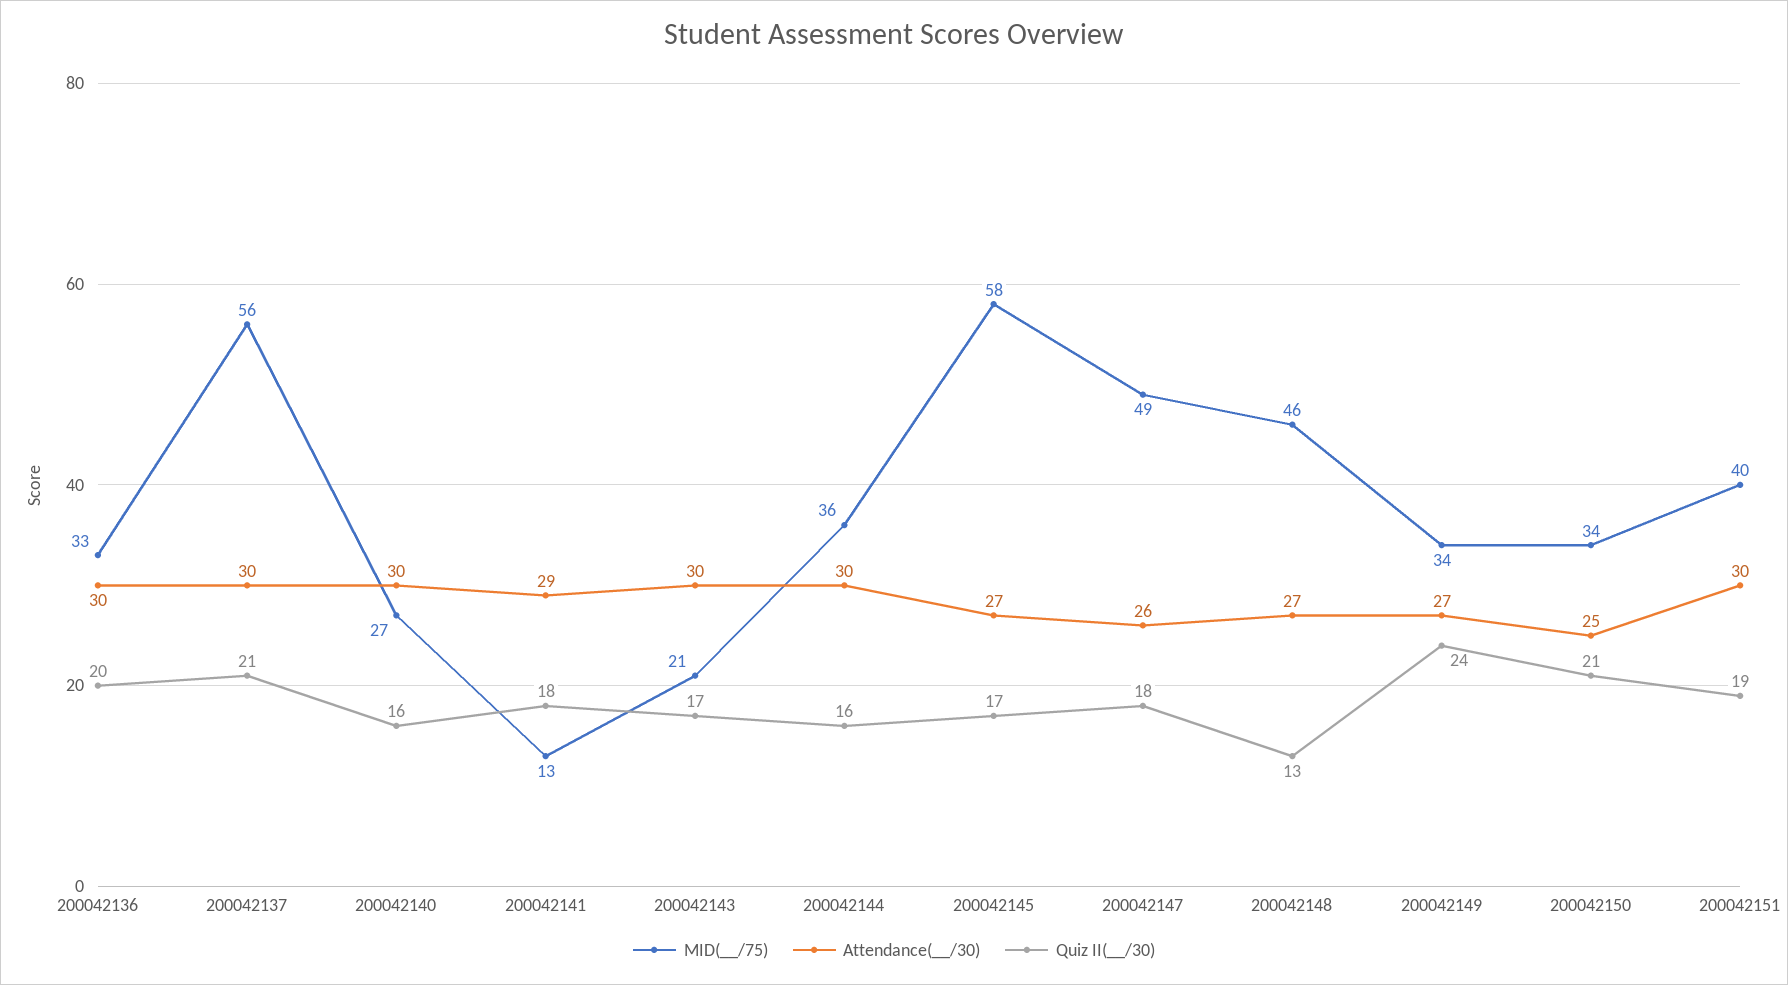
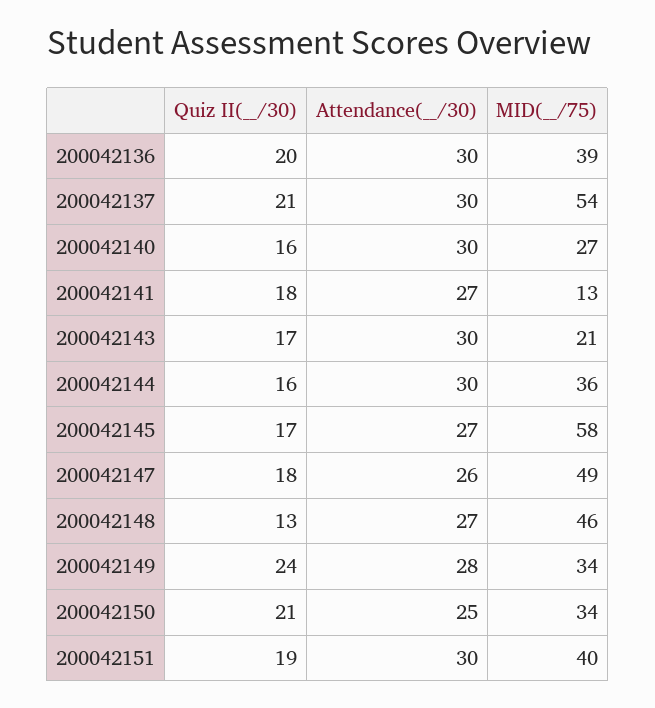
  {
    "MID(__/75)": {
-     "200042136": 33,
+     "200042136": 39,
-     "200042137": 56,
+     "200042137": 54,
      "200042140": 27,
      "200042141": 13,
      "200042143": 21,
      "200042144": 36,
      "200042145": 58,
      "200042147": 49,
      "200042148": 46,
      "200042149": 34,
      "200042150": 34,
      "200042151": 40
    },
    "Attendance(__/30)": {
      "200042136": 30,
      "200042137": 30,
      "200042140": 30,
-     "200042141": 29,
+     "200042141": 27,
      "200042143": 30,
      "200042144": 30,
      "200042145": 27,
      "200042147": 26,
      "200042148": 27,
-     "200042149": 27,
+     "200042149": 28,
      "200042150": 25,
      "200042151": 30
    },
    "Quiz II(__/30)": {
      "200042136": 20,
      "200042137": 21,
      "200042140": 16,
      "200042141": 18,
      "200042143": 17,
      "200042144": 16,
      "200042145": 17,
      "200042147": 18,
      "200042148": 13,
      "200042149": 24,
      "200042150": 21,
      "200042151": 19
    }
  }

